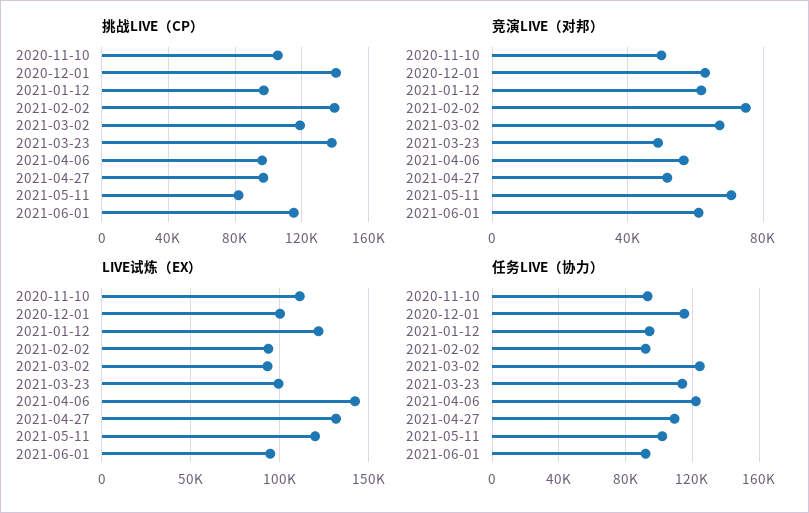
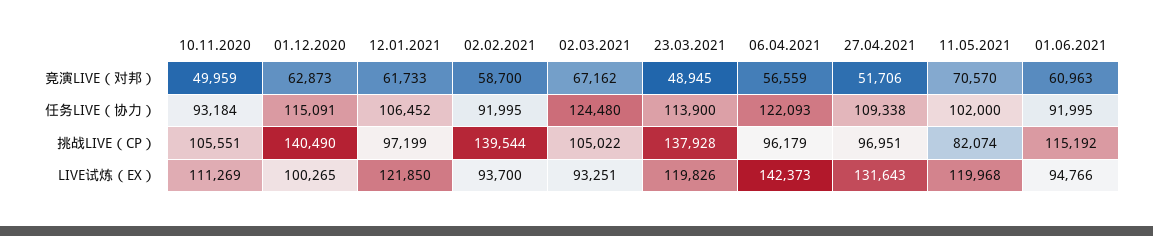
  {
    "挑战LIVE（CP）": {
      "2020-11-10": 105551,
      "2020-12-01": 140490,
      "2021-01-12": 97199,
      "2021-02-02": 139544,
-     "2021-03-02": 120000,
+     "2021-03-02": 105022,
      "2021-03-23": 137928,
      "2021-04-06": 96179,
      "2021-04-27": 96951,
      "2021-05-11": 82074,
      "2021-06-01": 115192
    },
    "竞演LIVE（对邦）": {
      "2020-11-10": 49959,
      "2020-12-01": 62873,
      "2021-01-12": 61733,
-     "2021-02-02": 75000,
+     "2021-02-02": 58700,
      "2021-03-02": 67162,
      "2021-03-23": 48945,
      "2021-04-06": 56559,
      "2021-04-27": 51706,
      "2021-05-11": 70570,
      "2021-06-01": 60963
    },
    "LIVE试炼（EX）": {
      "2020-11-10": 111269,
      "2020-12-01": 100265,
      "2021-01-12": 121850,
      "2021-02-02": 93700,
      "2021-03-02": 93251,
-     "2021-03-23": 100000,
+     "2021-03-23": 119826,
      "2021-04-06": 142373,
      "2021-04-27": 131643,
      "2021-05-11": 119968,
      "2021-06-01": 94766
    },
    "任务LIVE（协力）": {
      "2020-11-10": 93184,
      "2020-12-01": 115091,
-     "2021-01-12": 95000,
+     "2021-01-12": 106452,
      "2021-02-02": 91995,
      "2021-03-02": 124480,
      "2021-03-23": 113900,
      "2021-04-06": 122093,
      "2021-04-27": 109338,
      "2021-05-11": 102000,
      "2021-06-01": 91995
    }
  }

